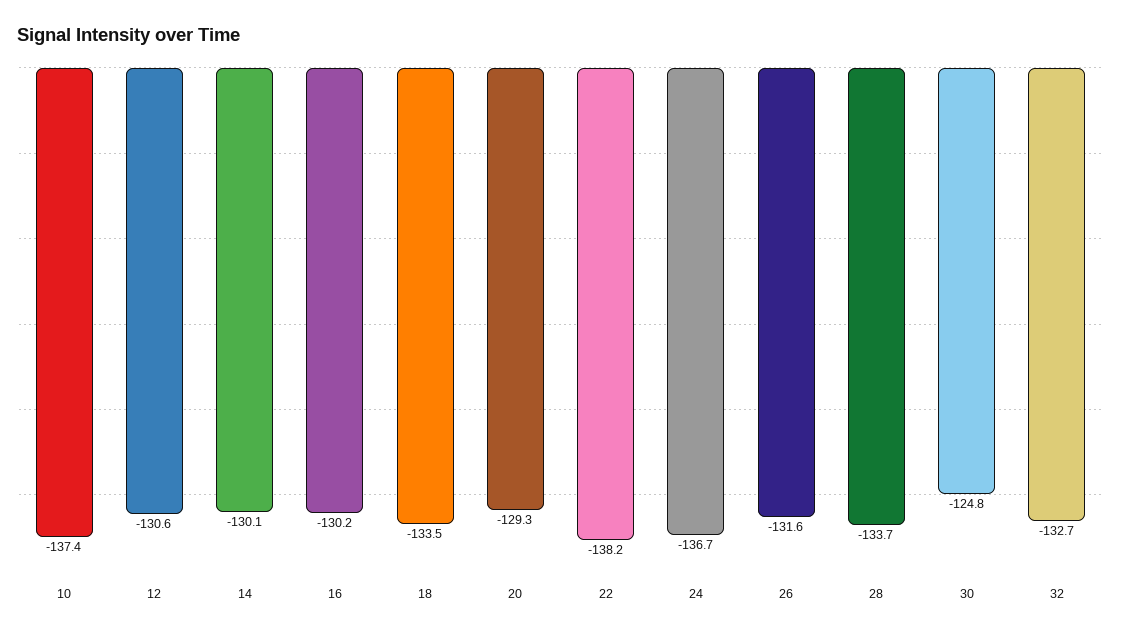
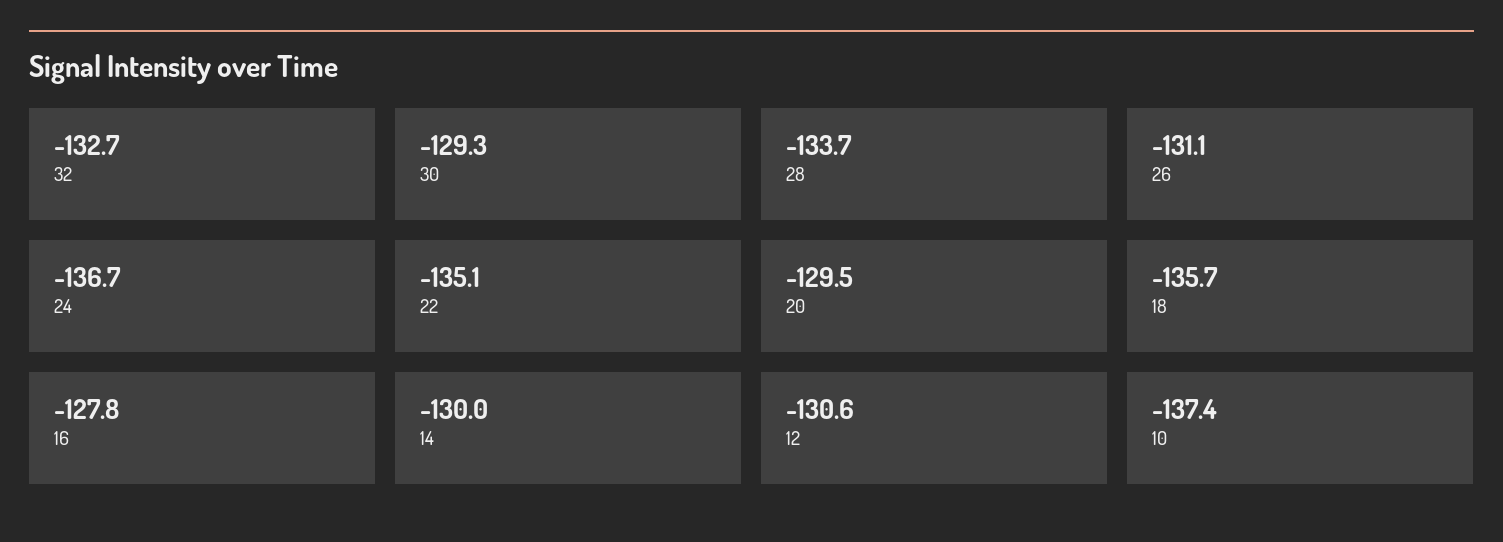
  {
    "10": -137.4,
    "12": -130.6,
-   "14": -130.1,
+   "14": -130,
-   "16": -130.2,
+   "16": -127.8,
-   "18": -133.5,
+   "18": -135.7,
-   "20": -129.3,
+   "20": -129.5,
-   "22": -138.2,
+   "22": -135.1,
    "24": -136.7,
-   "26": -131.6,
+   "26": -131.1,
    "28": -133.7,
-   "30": -124.8,
+   "30": -129.3,
    "32": -132.7
  }

